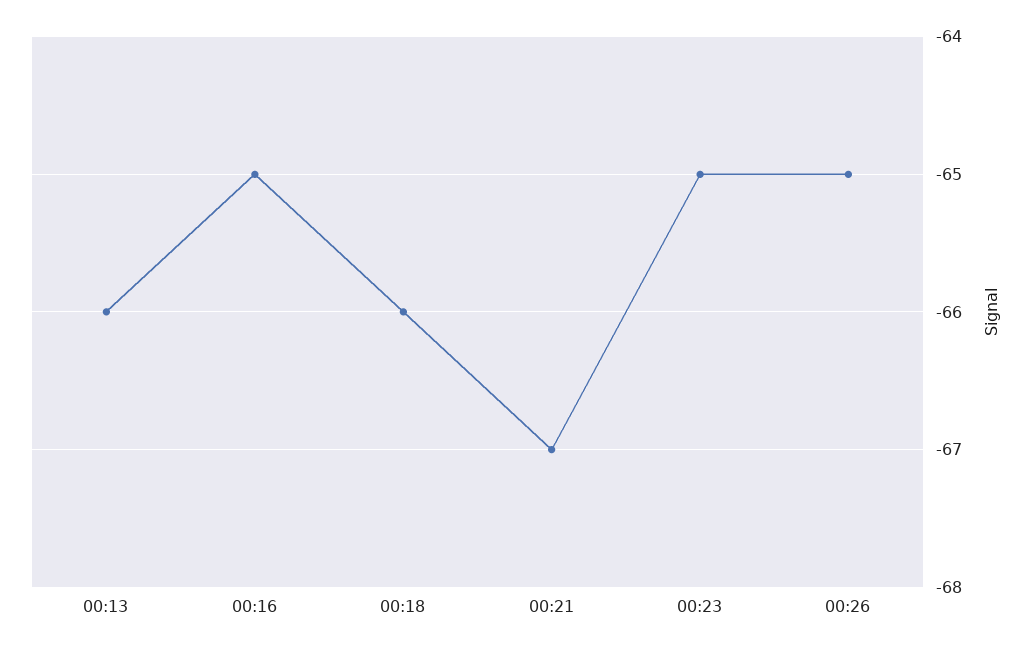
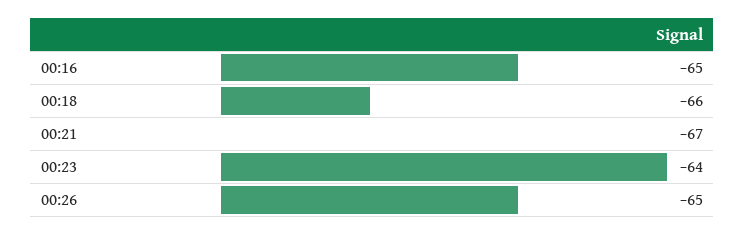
  {
-   "00:13": -66,
    "00:16": -65,
    "00:18": -66,
    "00:21": -67,
-   "00:23": -65,
+   "00:23": -64,
    "00:26": -65
  }

